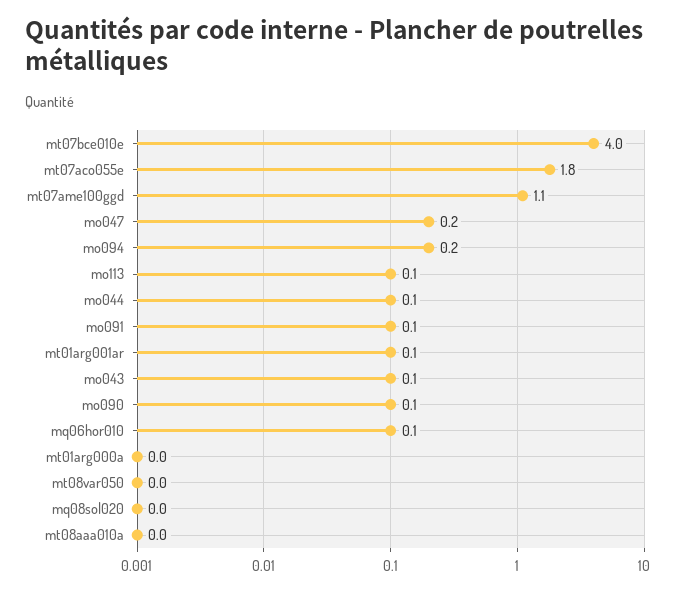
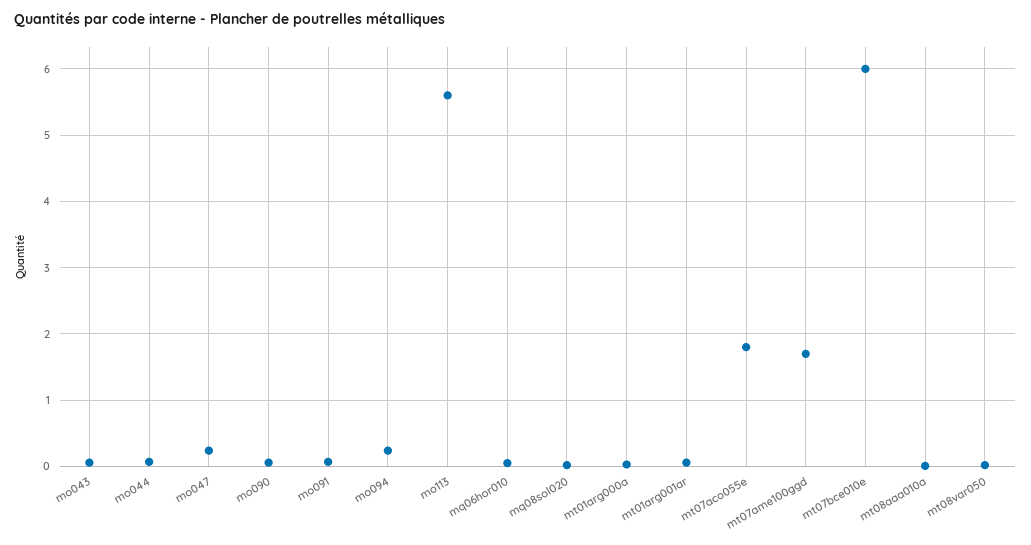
  {
-   "mt07bce010e": 4,
+   "mt07bce010e": 6,
    "mt07aco055e": 1.8,
-   "mt07ame100ggd": 1.1,
+   "mt07ame100ggd": 1.7,
    "mo047": 0.2,
    "mo094": 0.2,
-   "mo113": 0.1,
+   "mo113": 5.6,
    "mo044": 0.1,
    "mo091": 0.1,
    "mt01arg001ar": 0.1,
    "mo043": 0.1,
    "mo090": 0.1,
    "mq06hor010": 0.1,
    "mt01arg000a": 0,
    "mt08var050": 0,
    "mq08sol020": 0,
    "mt08aaa010a": 0
  }

